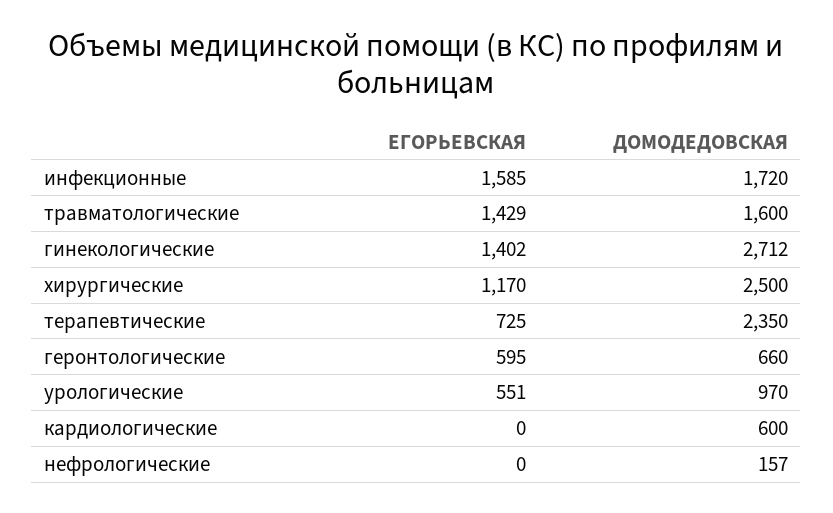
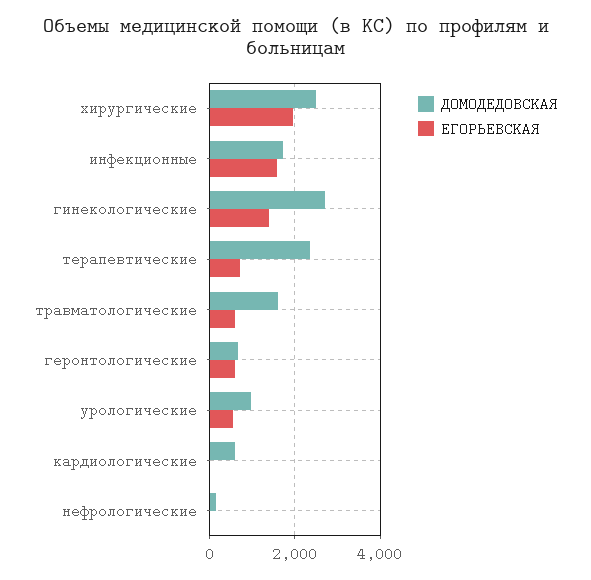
  {
    "ЕГОРЬЕВСКАЯ": {
      "инфекционные": 1585,
-     "травматологические": 1429,
+     "травматологические": 600,
      "гинекологические": 1402,
-     "хирургические": 1170,
+     "хирургические": 2000,
      "терапевтические": 725,
      "геронтологические": 595,
      "урологические": 551,
      "кардиологические": 0,
      "нефрологические": 0
    },
    "ДОМОДЕДОВСКАЯ": {
      "инфекционные": 1720,
      "травматологические": 1600,
      "гинекологические": 2712,
      "хирургические": 2500,
      "терапевтические": 2350,
      "геронтологические": 660,
      "урологические": 970,
      "кардиологические": 600,
      "нефрологические": 157
    }
  }

